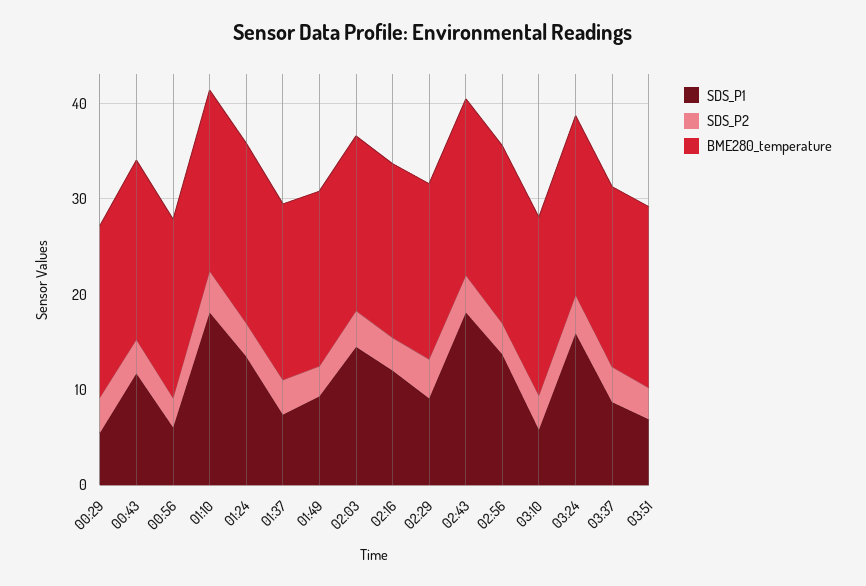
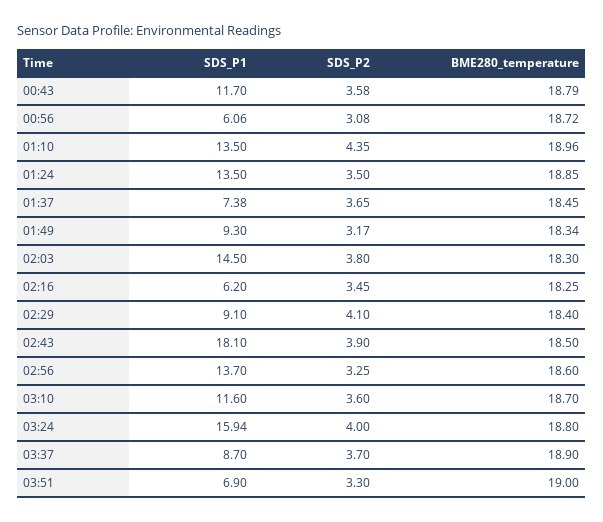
  {
    "SDS_P1": {
-     "00:29": 6,
      "00:43": 11.7,
      "00:56": 6.06,
-     "01:10": 18,
+     "01:10": 13.5,
      "01:24": 13.5,
      "01:37": 7.38,
      "01:49": 9.3,
      "02:03": 14.5,
-     "02:16": 12,
+     "02:16": 6.2,
      "02:29": 9.1,
      "02:43": 18.1,
      "02:56": 13.7,
-     "03:10": 6,
+     "03:10": 11.6,
      "03:24": 15.94,
      "03:37": 8.7,
      "03:51": 6.9
    },
    "SDS_P2": {
-     "00:29": 4,
      "00:43": 3.58,
      "00:56": 3.08,
      "01:10": 4.35,
      "01:24": 3.5,
      "01:37": 3.65,
      "01:49": 3.17,
      "02:03": 3.8,
      "02:16": 3.45,
      "02:29": 4.1,
      "02:43": 3.9,
      "02:56": 3.25,
      "03:10": 3.6,
      "03:24": 4,
      "03:37": 3.7,
      "03:51": 3.3
    },
    "BME280_temperature": {
-     "00:29": 18,
      "00:43": 18.79,
      "00:56": 18.72,
      "01:10": 18.96,
      "01:24": 18.85,
      "01:37": 18.45,
      "01:49": 18.34,
      "02:03": 18.3,
      "02:16": 18.25,
      "02:29": 18.4,
      "02:43": 18.5,
      "02:56": 18.6,
      "03:10": 18.7,
      "03:24": 18.8,
      "03:37": 18.9,
      "03:51": 19
    }
  }

